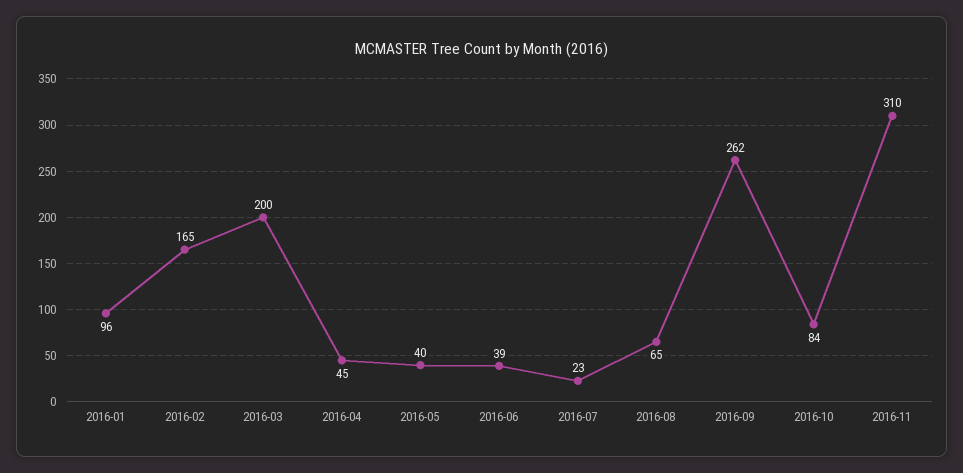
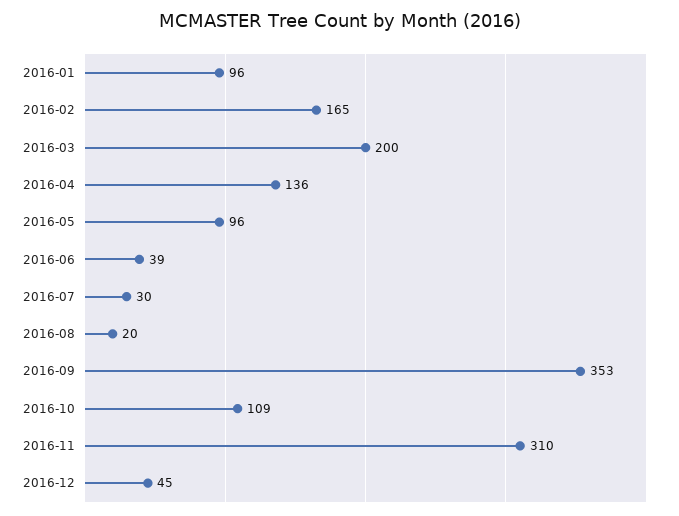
  {
    "2016-01": 96,
    "2016-02": 165,
    "2016-03": 200,
-   "2016-04": 45,
+   "2016-04": 136,
-   "2016-05": 40,
+   "2016-05": 96,
    "2016-06": 39,
-   "2016-07": 23,
+   "2016-07": 30,
-   "2016-08": 65,
+   "2016-08": 20,
-   "2016-09": 262,
+   "2016-09": 353,
-   "2016-10": 84,
+   "2016-10": 109,
-   "2016-11": 310
+   "2016-11": 310,
+   "2016-12": 45
  }

